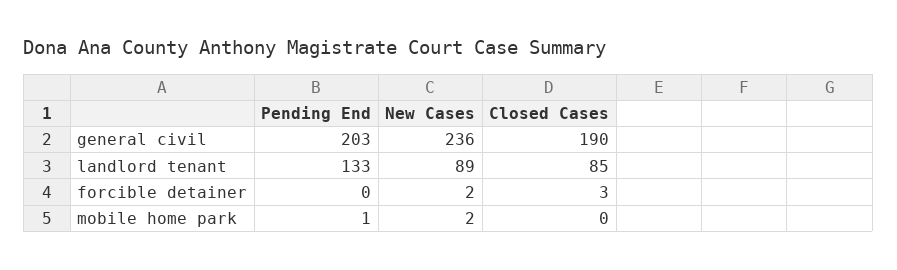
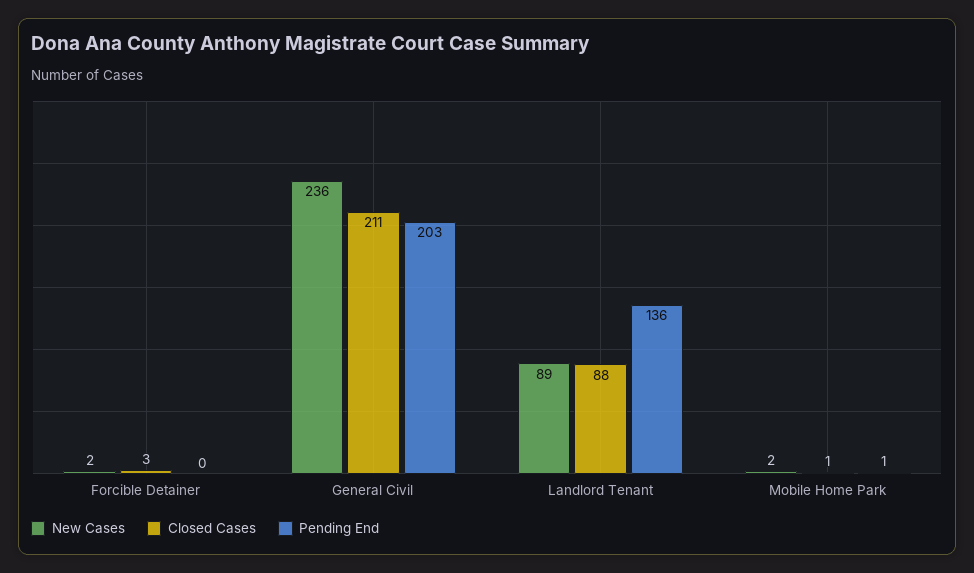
  {
    "Pending End": {
      "general civil": 203,
-     "landlord tenant": 133,
+     "landlord tenant": 136,
      "forcible detainer": 0,
      "mobile home park": 1
    },
    "New Cases": {
      "general civil": 236,
      "landlord tenant": 89,
      "forcible detainer": 2,
      "mobile home park": 2
    },
    "Closed Cases": {
-     "general civil": 190,
+     "general civil": 211,
-     "landlord tenant": 85,
+     "landlord tenant": 88,
      "forcible detainer": 3,
-     "mobile home park": 0
+     "mobile home park": 1
    }
  }

